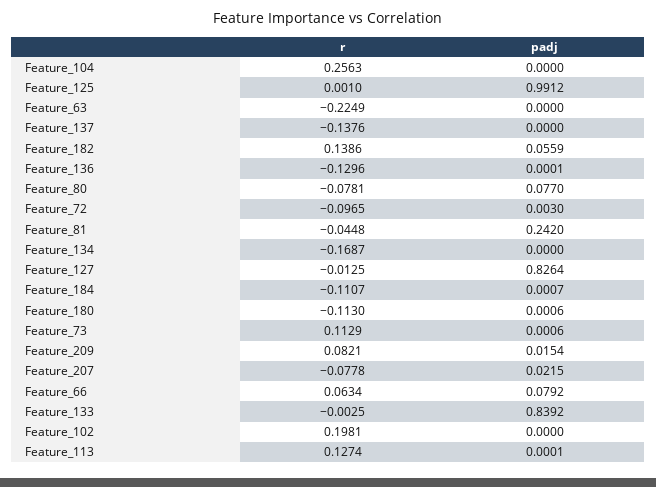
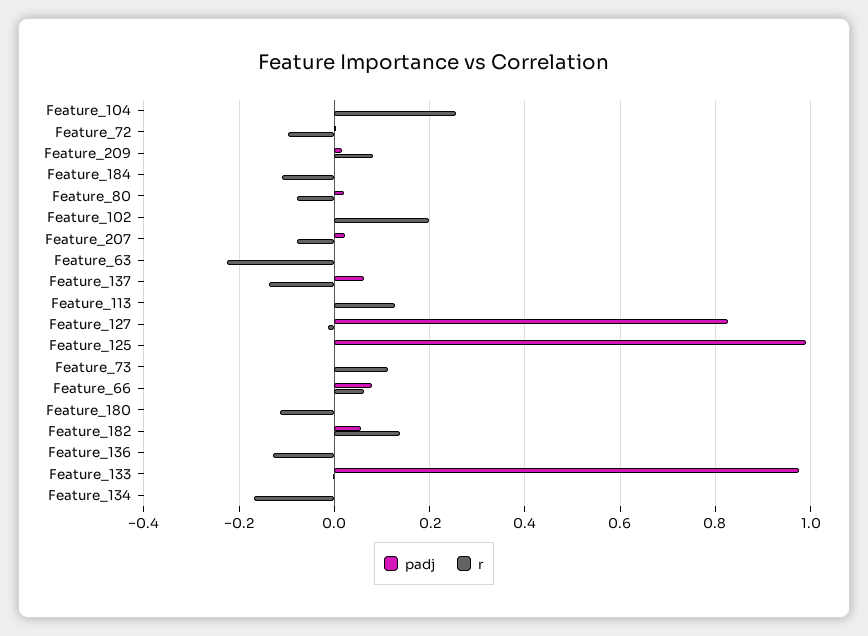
  {
    "r": {
      "Feature_104": 0.2563,
      "Feature_125": 0.001,
      "Feature_63": -0.2249,
      "Feature_137": -0.1376,
      "Feature_182": 0.1386,
      "Feature_136": -0.1296,
      "Feature_80": -0.0781,
      "Feature_72": -0.0965,
-     "Feature_81": -0.0448,
      "Feature_134": -0.1687,
      "Feature_127": -0.0125,
      "Feature_184": -0.1107,
      "Feature_180": -0.113,
      "Feature_73": 0.1129,
      "Feature_209": 0.0821,
      "Feature_207": -0.0778,
      "Feature_66": 0.0634,
      "Feature_133": -0.0025,
      "Feature_102": 0.1981,
      "Feature_113": 0.1274
    },
    "padj": {
      "Feature_104": 0,
      "Feature_125": 0.9912,
      "Feature_63": 0,
-     "Feature_137": 0,
+     "Feature_137": 0.06,
      "Feature_182": 0.0559,
      "Feature_136": 0.0001,
-     "Feature_80": 0.077,
+     "Feature_80": 0.02,
      "Feature_72": 0.003,
-     "Feature_81": 0.242,
      "Feature_134": 0,
      "Feature_127": 0.8264,
      "Feature_184": 0.0007,
      "Feature_180": 0.0006,
      "Feature_73": 0.0006,
      "Feature_209": 0.0154,
      "Feature_207": 0.0215,
      "Feature_66": 0.0792,
-     "Feature_133": 0.8392,
+     "Feature_133": 0.98,
      "Feature_102": 0,
      "Feature_113": 0.0001
    }
  }

